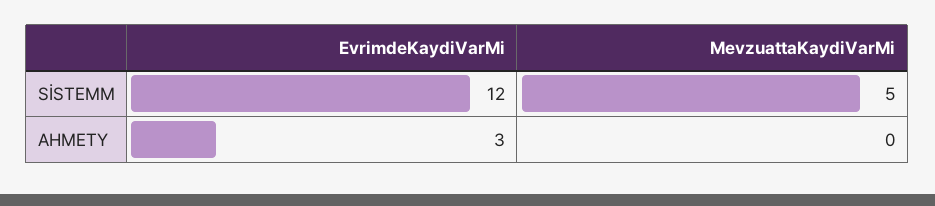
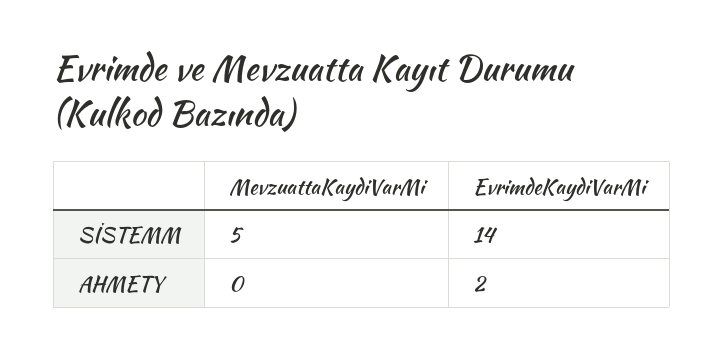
  {
    "EvrimdeKaydiVarMi": {
-     "SİSTEMM": 12,
+     "SİSTEMM": 14,
-     "AHMETY": 3
+     "AHMETY": 2
    },
    "MevzuattaKaydiVarMi": {
      "SİSTEMM": 5,
      "AHMETY": 0
    }
  }

